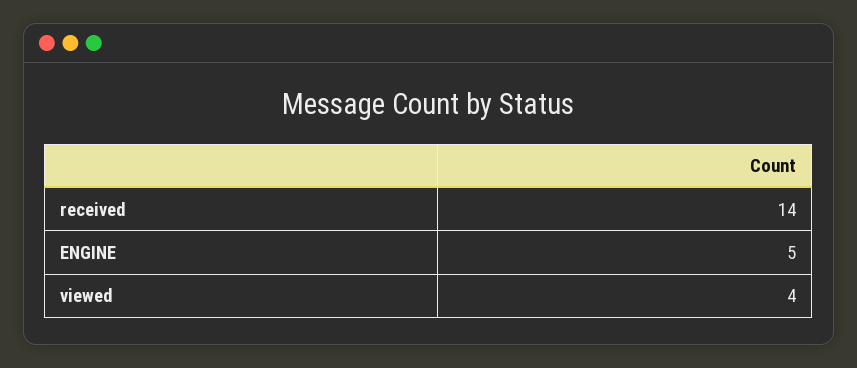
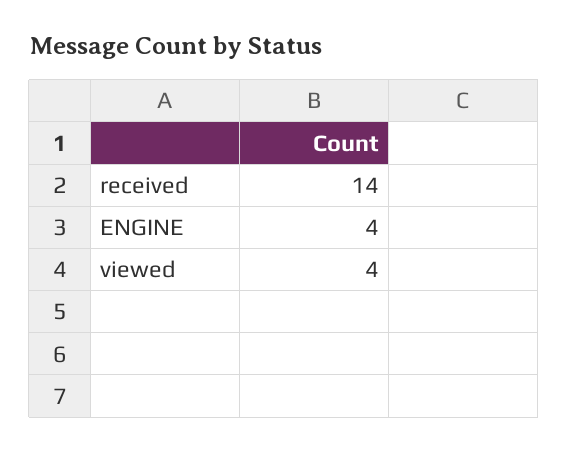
  {
    "received": 14,
-   "ENGINE": 5,
+   "ENGINE": 4,
    "viewed": 4
  }

